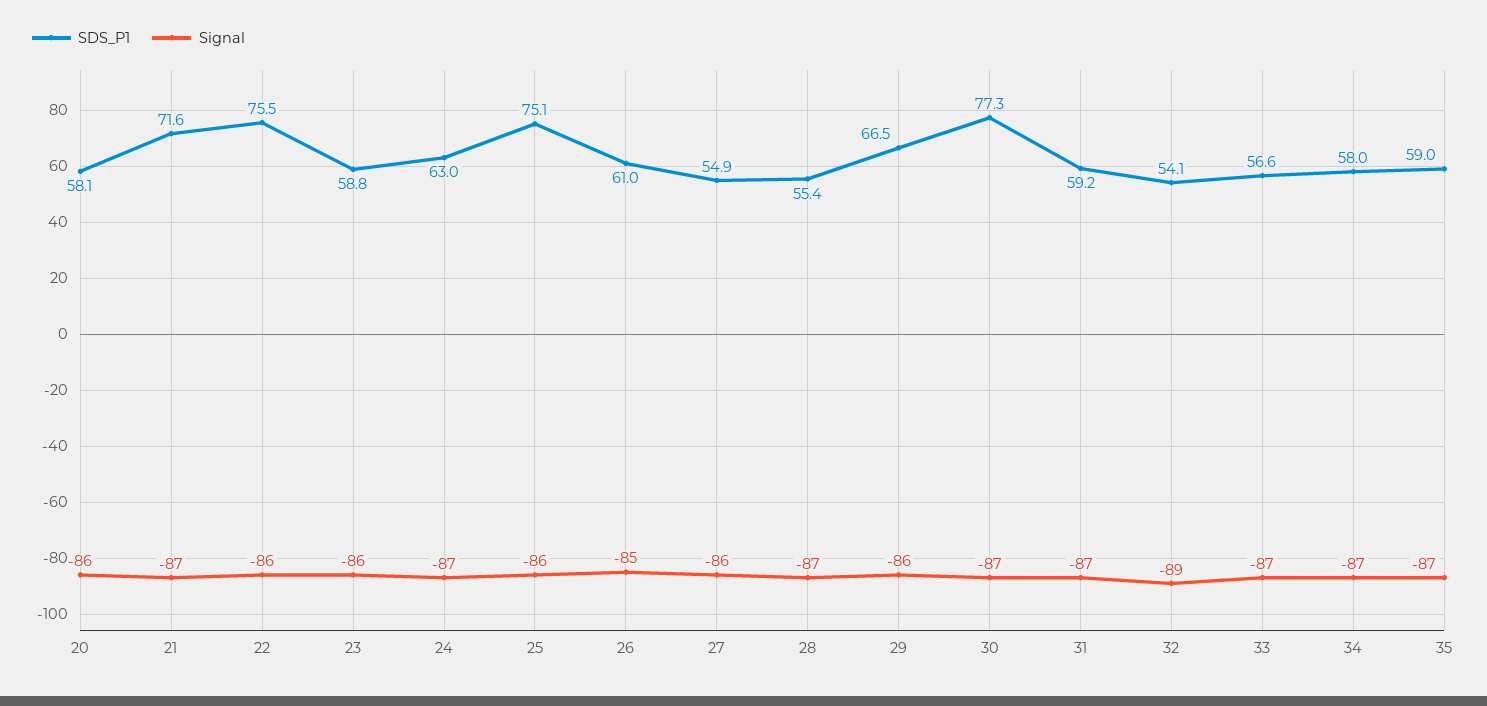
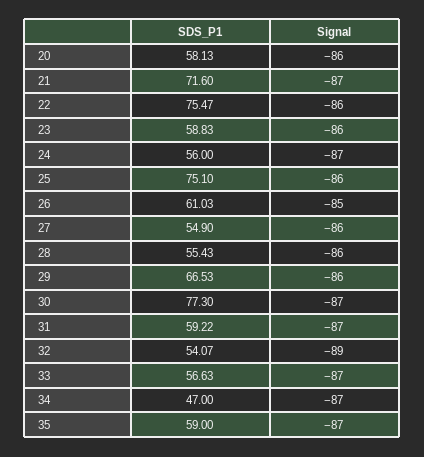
  {
    "SDS_P1": {
      "20": 58.13,
      "21": 71.6,
      "22": 75.47,
      "23": 58.83,
-     "24": 63,
+     "24": 56,
      "25": 75.1,
      "26": 61.03,
      "27": 54.9,
      "28": 55.43,
      "29": 66.53,
      "30": 77.3,
      "31": 59.22,
      "32": 54.07,
      "33": 56.63,
-     "34": 58,
+     "34": 47,
      "35": 59
    },
    "Signal": {
      "20": -86,
      "21": -87,
      "22": -86,
      "23": -86,
      "24": -87,
      "25": -86,
      "26": -85,
      "27": -86,
-     "28": -87,
+     "28": -86,
      "29": -86,
      "30": -87,
      "31": -87,
      "32": -89,
      "33": -87,
      "34": -87,
      "35": -87
    }
  }

